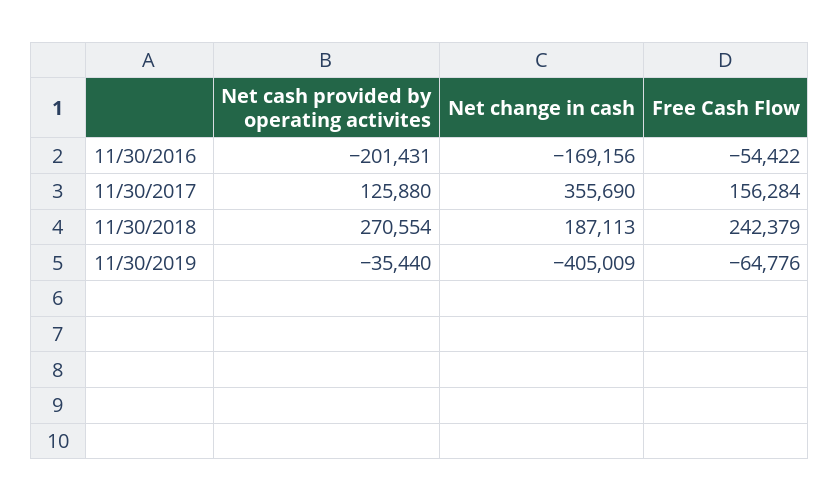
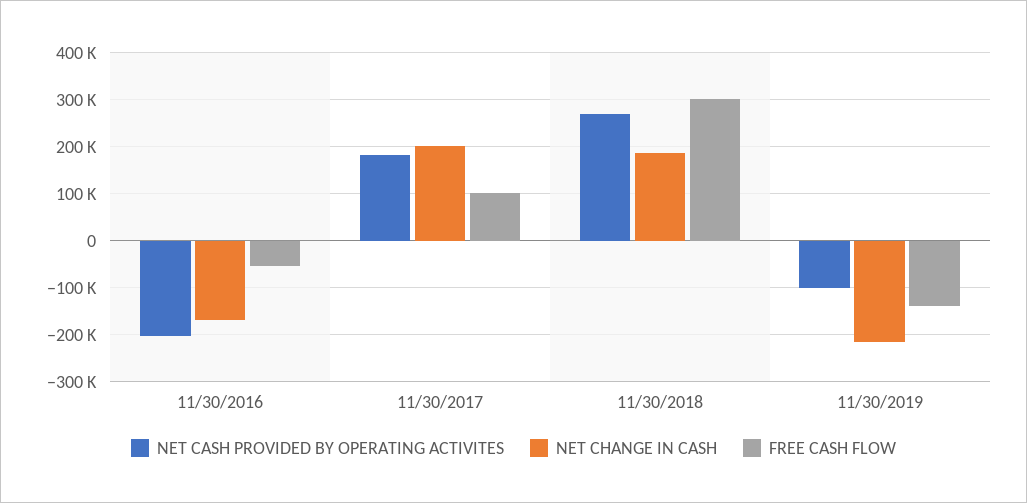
  {
    "Net cash provided by operating activites": {
      "11/30/2016": -201431,
-     "11/30/2017": 125880,
+     "11/30/2017": 180000,
      "11/30/2018": 270554,
-     "11/30/2019": -35440
+     "11/30/2019": -100000
    },
    "Net change in cash": {
      "11/30/2016": -169156,
-     "11/30/2017": 355690,
+     "11/30/2017": 200000,
      "11/30/2018": 187113,
-     "11/30/2019": -405009
+     "11/30/2019": -220000
    },
    "Free Cash Flow": {
      "11/30/2016": -54422,
-     "11/30/2017": 156284,
+     "11/30/2017": 100000,
-     "11/30/2018": 242379,
+     "11/30/2018": 300000,
-     "11/30/2019": -64776
+     "11/30/2019": -140000
    }
  }

